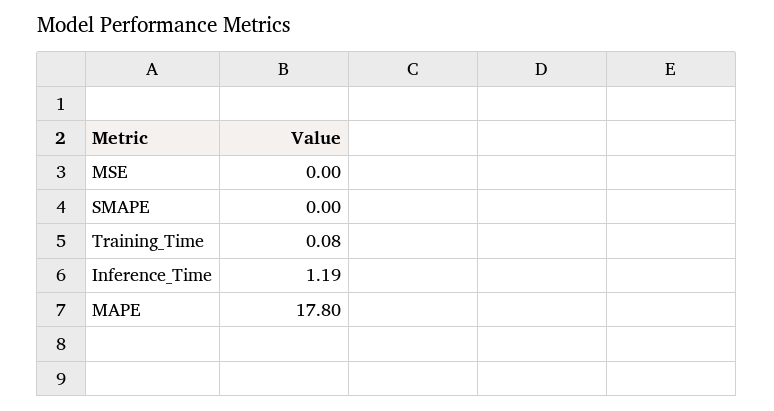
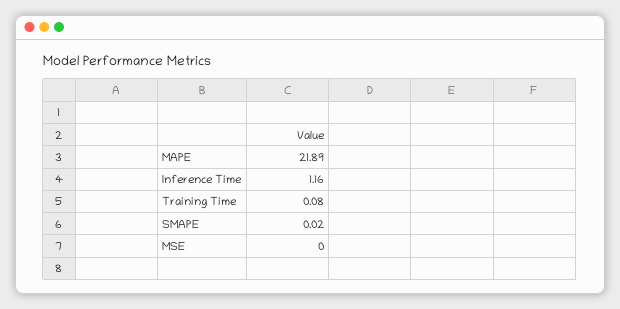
  {
    "MSE": 0,
-   "SMAPE": 0,
+   "SMAPE": 0.02,
    "Training_Time": 0.08,
-   "Inference_Time": 1.19,
+   "Inference_Time": 1.16,
-   "MAPE": 17.8
+   "MAPE": 21.89
  }

